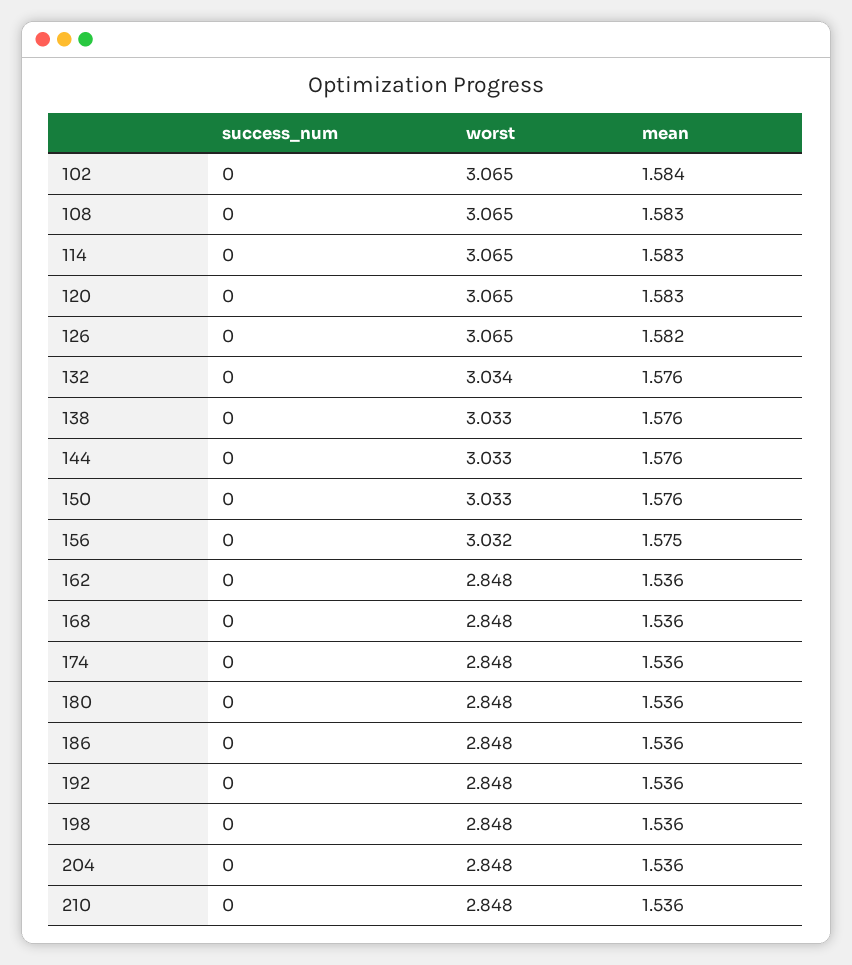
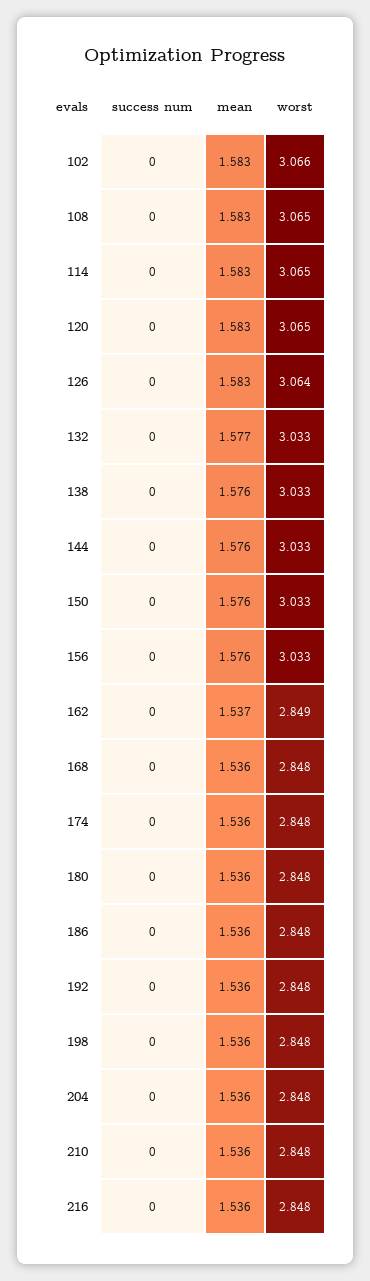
  {
    "success_num": {
      "102": 0,
      "108": 0,
      "114": 0,
      "120": 0,
      "126": 0,
      "132": 0,
      "138": 0,
      "144": 0,
      "150": 0,
      "156": 0,
      "162": 0,
      "168": 0,
      "174": 0,
      "180": 0,
      "186": 0,
      "192": 0,
      "198": 0,
      "204": 0,
-     "210": 0
+     "210": 0,
+     "216": 0
    },
    "worst": {
-     "102": 3.065,
+     "102": 3.066,
      "108": 3.065,
      "114": 3.065,
      "120": 3.065,
-     "126": 3.065,
+     "126": 3.064,
-     "132": 3.034,
+     "132": 3.033,
      "138": 3.033,
      "144": 3.033,
      "150": 3.033,
-     "156": 3.032,
+     "156": 3.033,
-     "162": 2.848,
+     "162": 2.849,
      "168": 2.848,
      "174": 2.848,
      "180": 2.848,
      "186": 2.848,
      "192": 2.848,
      "198": 2.848,
      "204": 2.848,
-     "210": 2.848
+     "210": 2.848,
+     "216": 2.848
    },
    "mean": {
-     "102": 1.584,
+     "102": 1.583,
      "108": 1.583,
      "114": 1.583,
      "120": 1.583,
-     "126": 1.582,
+     "126": 1.583,
-     "132": 1.576,
+     "132": 1.577,
      "138": 1.576,
      "144": 1.576,
      "150": 1.576,
-     "156": 1.575,
+     "156": 1.576,
-     "162": 1.536,
+     "162": 1.537,
      "168": 1.536,
      "174": 1.536,
      "180": 1.536,
      "186": 1.536,
      "192": 1.536,
      "198": 1.536,
      "204": 1.536,
-     "210": 1.536
+     "210": 1.536,
+     "216": 1.536
    }
  }

